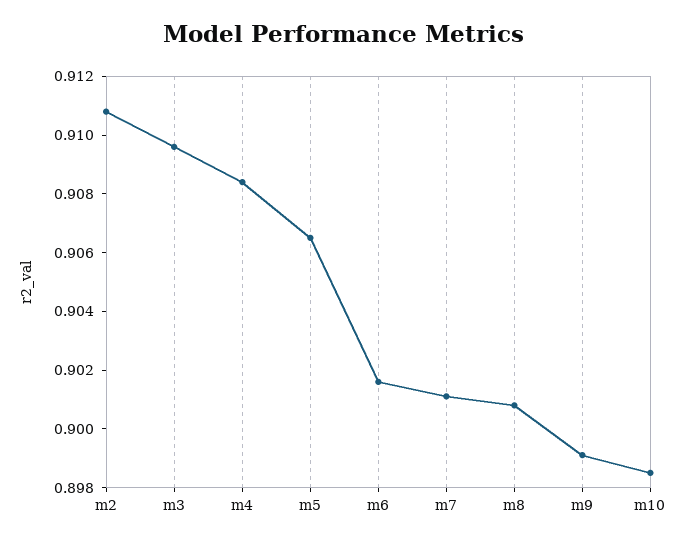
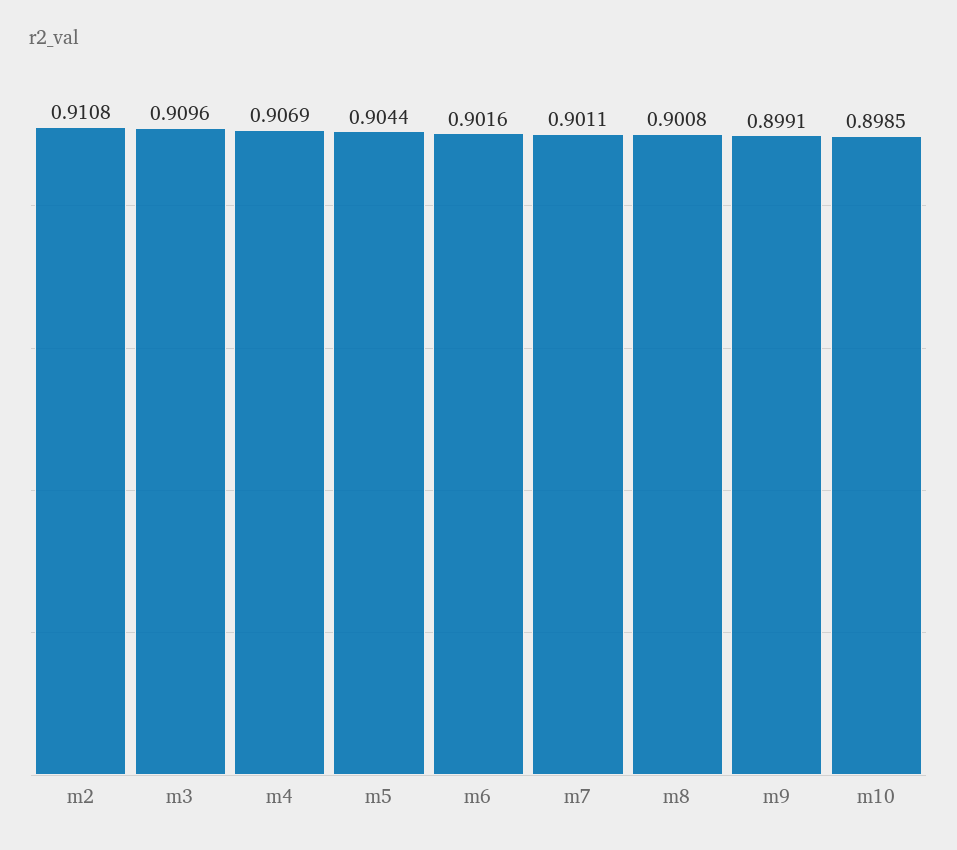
  {
    "m2": 0.9108,
    "m3": 0.9096,
-   "m4": 0.9085,
+   "m4": 0.9069,
-   "m5": 0.9065,
+   "m5": 0.9044,
    "m6": 0.9016,
    "m7": 0.9011,
    "m8": 0.9008,
    "m9": 0.8991,
    "m10": 0.8985
  }

